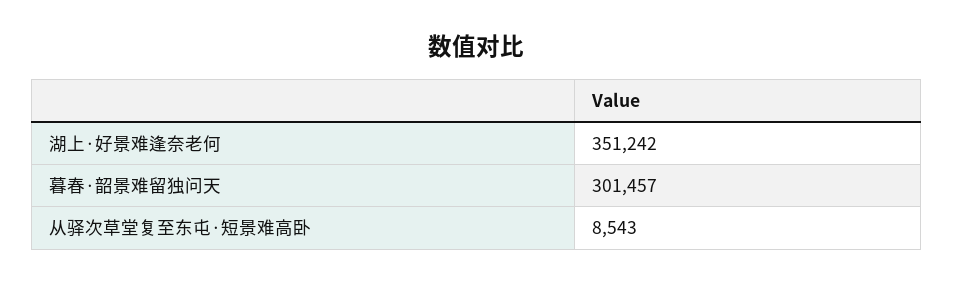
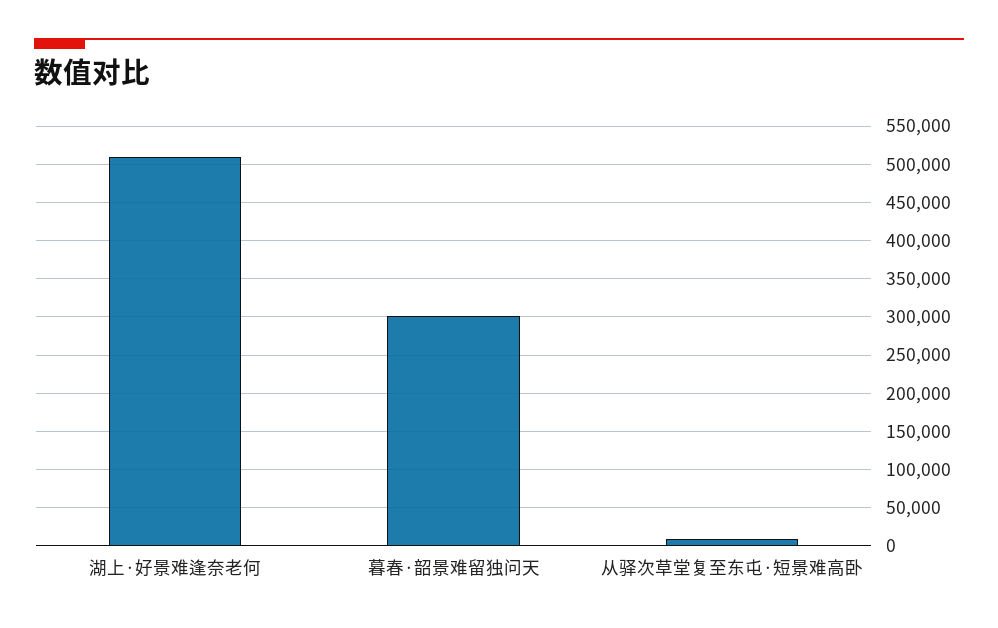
  {
-   "湖上·好景难逢奈老何": 351242,
+   "湖上·好景难逢奈老何": 510000,
    "暮春·韶景难留独问天": 301457,
    "从驿次草堂复至东屯·短景难高卧": 8543
  }

